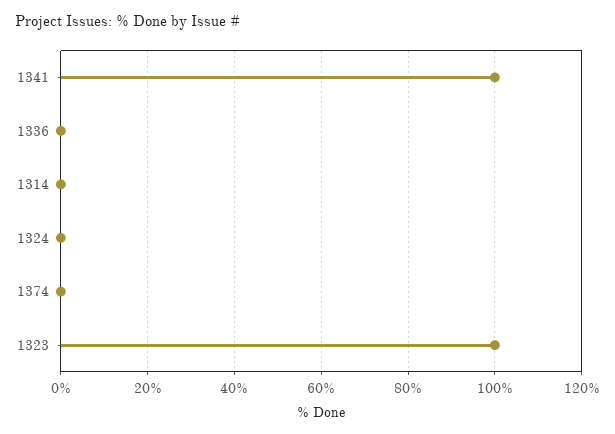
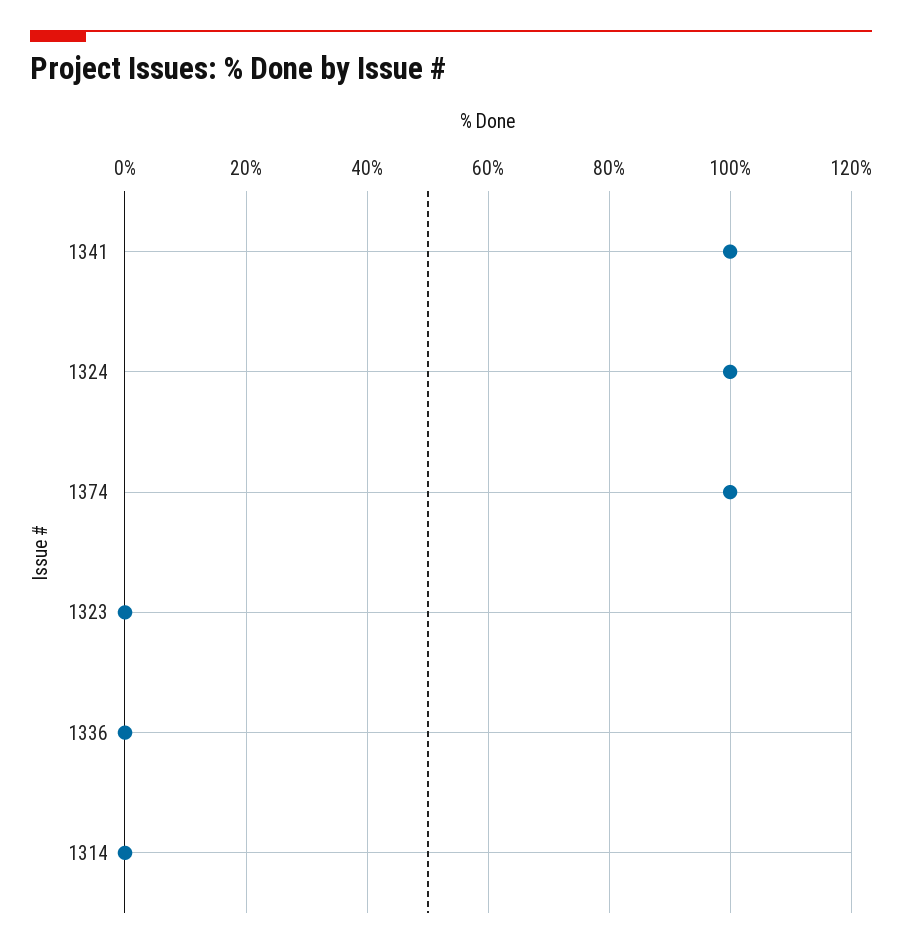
  {
    "1341": 100,
    "1336": 0,
    "1314": 0,
-   "1324": 0,
+   "1324": 100,
-   "1374": 0,
+   "1374": 100,
-   "1323": 100
+   "1323": 0
  }

